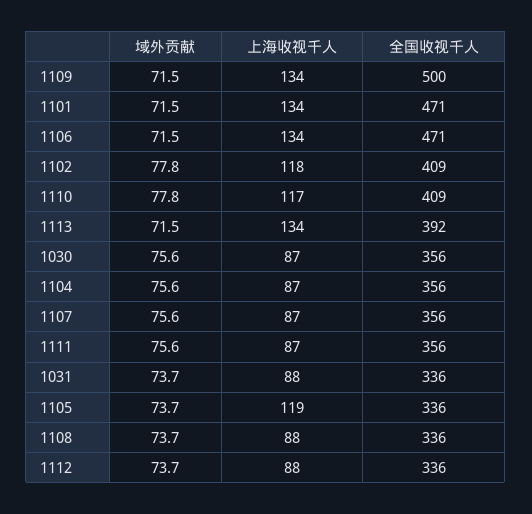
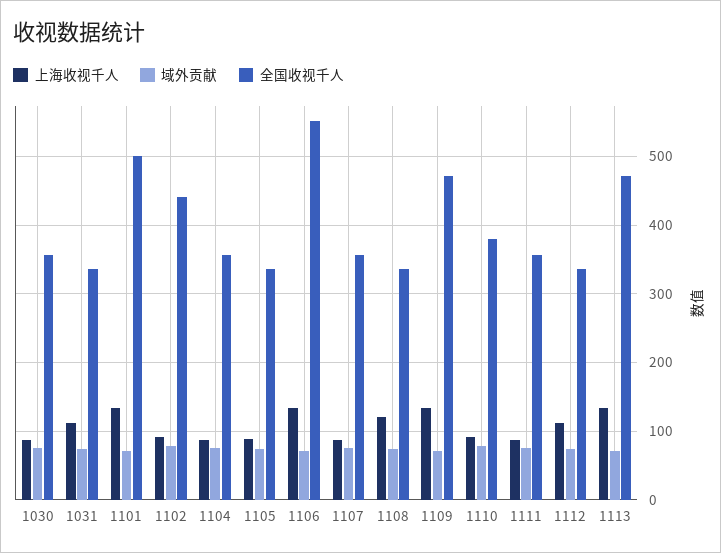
  {
    "域外贡献": {
      "1109": 71.5,
      "1101": 71.5,
      "1106": 71.5,
      "1102": 77.8,
      "1110": 77.8,
      "1113": 71.5,
      "1030": 75.6,
      "1104": 75.6,
      "1107": 75.6,
      "1111": 75.6,
      "1031": 73.7,
      "1105": 73.7,
      "1108": 73.7,
      "1112": 73.7
    },
    "上海收视千人": {
      "1109": 134,
      "1101": 134,
      "1106": 134,
-     "1102": 118,
+     "1102": 90,
-     "1110": 117,
+     "1110": 90,
      "1113": 134,
      "1030": 87,
      "1104": 87,
      "1107": 87,
      "1111": 87,
-     "1031": 88,
+     "1031": 110,
-     "1105": 119,
+     "1105": 90,
-     "1108": 88,
+     "1108": 120,
-     "1112": 88
+     "1112": 110
    },
    "全国收视千人": {
-     "1109": 500,
+     "1109": 470,
-     "1101": 471,
+     "1101": 500,
-     "1106": 471,
+     "1106": 550,
-     "1102": 409,
+     "1102": 440,
-     "1110": 409,
+     "1110": 380,
-     "1113": 392,
+     "1113": 470,
      "1030": 356,
      "1104": 356,
      "1107": 356,
      "1111": 356,
      "1031": 336,
      "1105": 336,
      "1108": 336,
      "1112": 336
    }
  }

